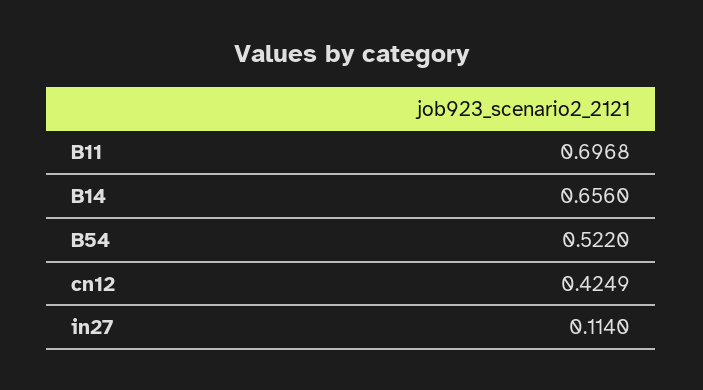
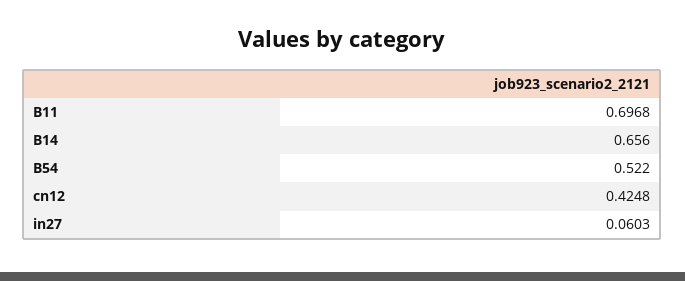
  {
    "B11": 0.6968,
    "B14": 0.656,
    "B54": 0.522,
-   "cn12": 0.4249,
+   "cn12": 0.4248,
-   "in27": 0.114
+   "in27": 0.0603
  }

